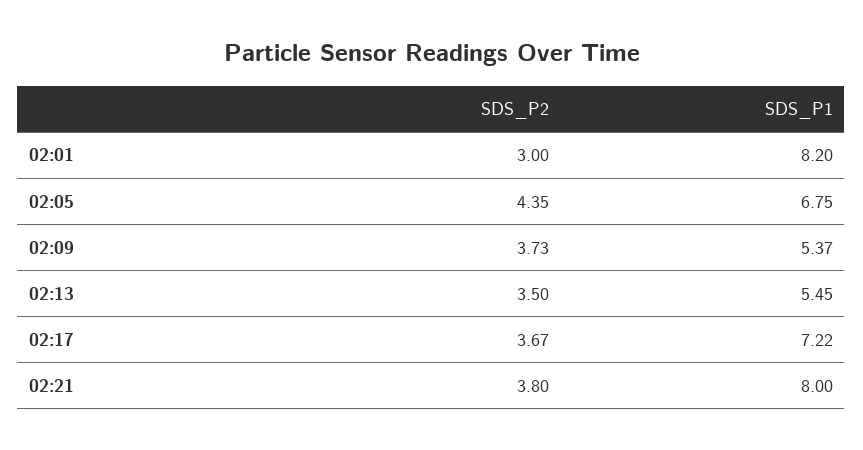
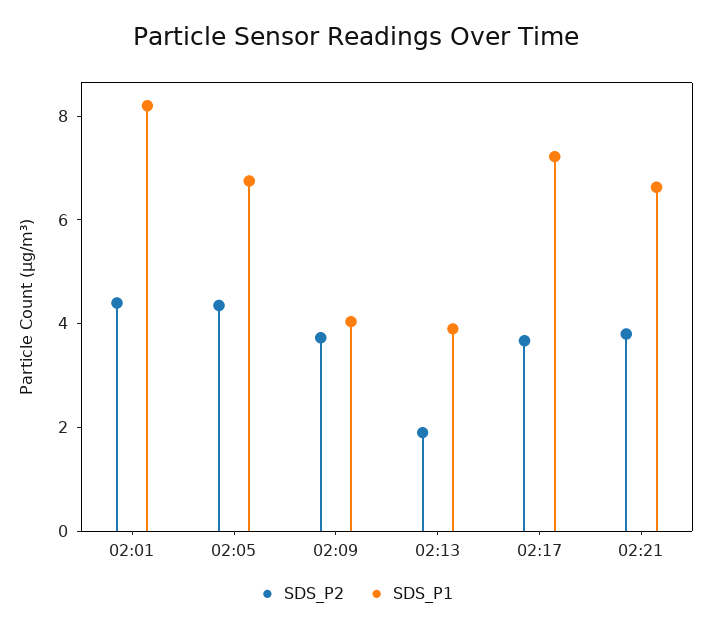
  {
    "SDS_P2": {
-     "02:01": 3,
+     "02:01": 4.5,
      "02:05": 4.35,
      "02:09": 3.73,
-     "02:13": 3.5,
+     "02:13": 2,
      "02:17": 3.67,
      "02:21": 3.8
    },
    "SDS_P1": {
      "02:01": 8.2,
      "02:05": 6.75,
-     "02:09": 5.37,
+     "02:09": 4,
-     "02:13": 5.45,
+     "02:13": 4,
      "02:17": 7.22,
-     "02:21": 8
+     "02:21": 6.5
    }
  }

